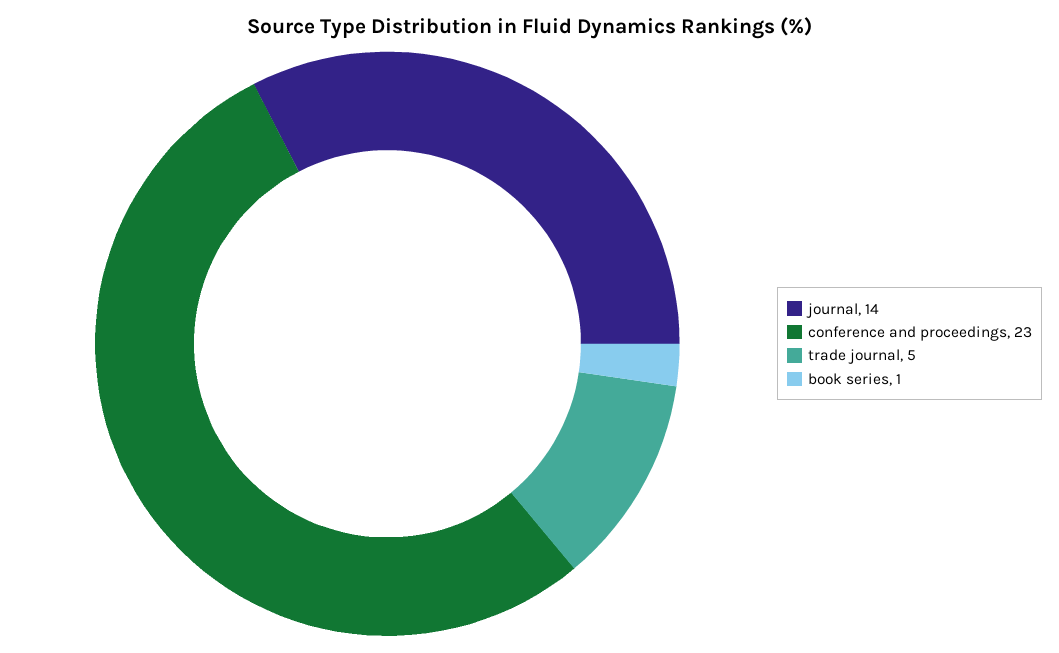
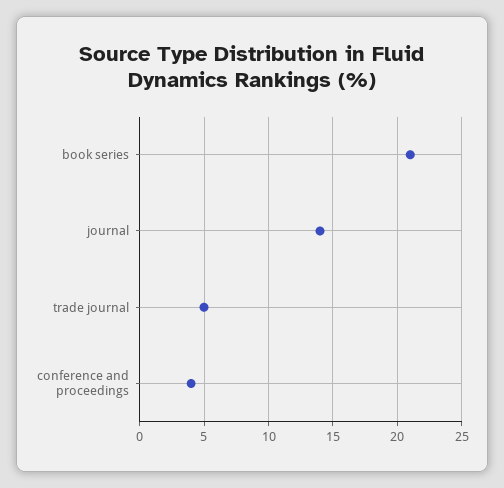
  {
    "journal": 14,
-   "conference and proceedings": 23,
+   "conference and proceedings": 4,
    "trade journal": 5,
-   "book series": 1
+   "book series": 21
  }

